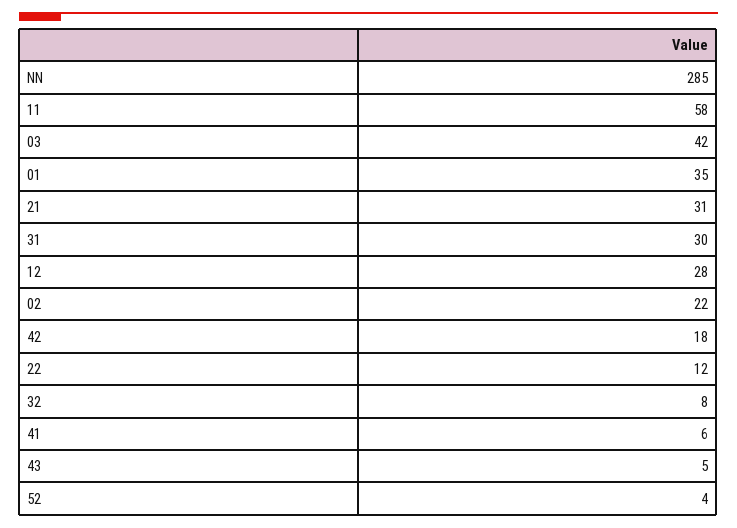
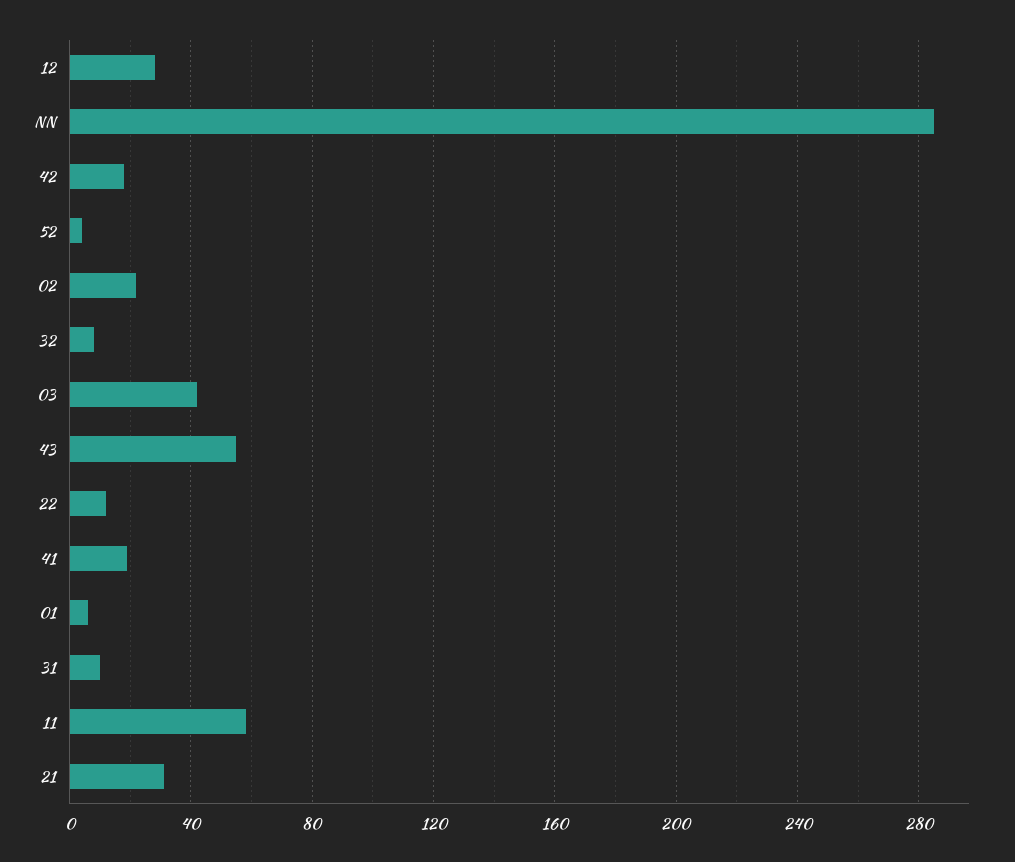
  {
    "NN": 285,
    "11": 58,
    "03": 42,
-   "01": 35,
+   "01": 5,
    "21": 31,
-   "31": 30,
+   "31": 10,
    "12": 28,
    "02": 22,
    "42": 18,
    "22": 12,
    "32": 8,
-   "41": 6,
+   "41": 20,
-   "43": 5,
+   "43": 55,
    "52": 4
  }

